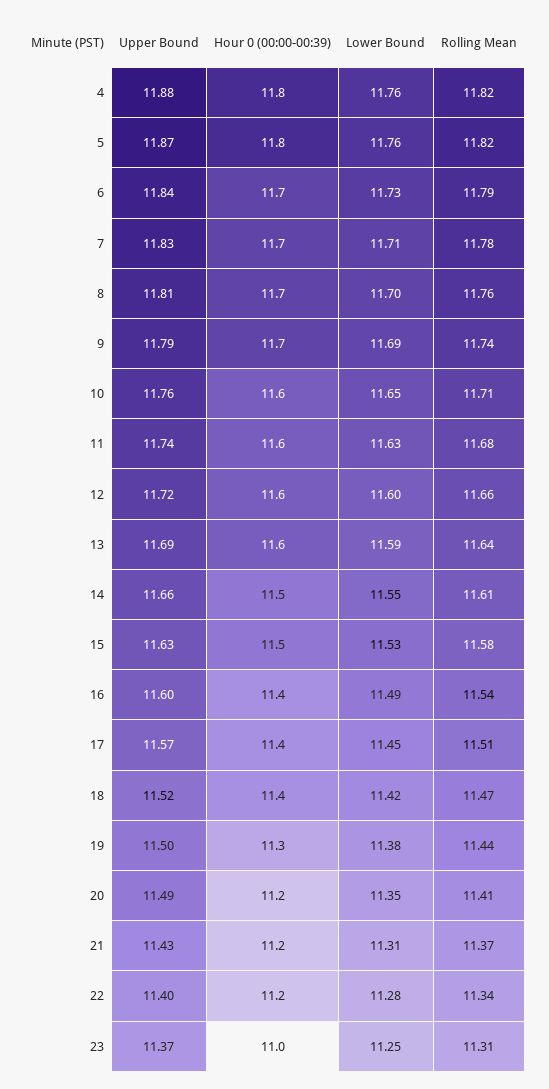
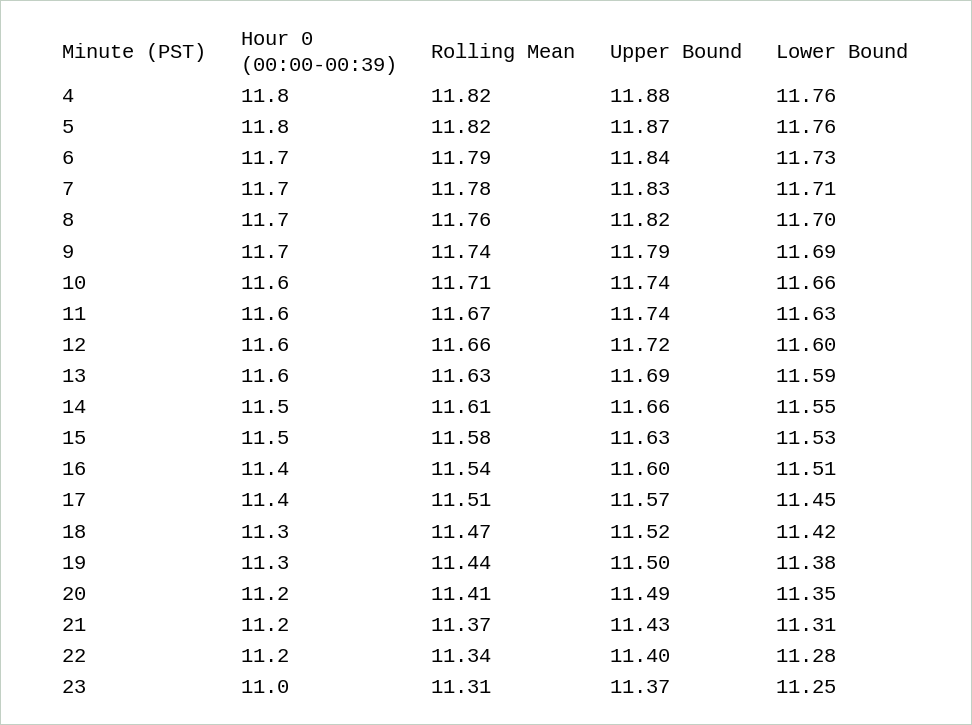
  {
    "Upper Bound": {
      "4": 11.88,
      "5": 11.87,
      "6": 11.84,
      "7": 11.83,
-     "8": 11.81,
+     "8": 11.82,
      "9": 11.79,
-     "10": 11.76,
+     "10": 11.74,
      "11": 11.74,
      "12": 11.72,
      "13": 11.69,
      "14": 11.66,
      "15": 11.63,
      "16": 11.6,
      "17": 11.57,
      "18": 11.52,
      "19": 11.5,
      "20": 11.49,
      "21": 11.43,
      "22": 11.4,
      "23": 11.37
    },
    "Hour 0 (00:00-00:39)": {
      "4": 11.8,
      "5": 11.8,
      "6": 11.7,
      "7": 11.7,
      "8": 11.7,
      "9": 11.7,
      "10": 11.6,
      "11": 11.6,
      "12": 11.6,
      "13": 11.6,
      "14": 11.5,
      "15": 11.5,
      "16": 11.4,
      "17": 11.4,
-     "18": 11.4,
+     "18": 11.3,
      "19": 11.3,
      "20": 11.2,
      "21": 11.2,
      "22": 11.2,
      "23": 11
    },
    "Lower Bound": {
      "4": 11.76,
      "5": 11.76,
      "6": 11.73,
      "7": 11.71,
      "8": 11.7,
      "9": 11.69,
-     "10": 11.65,
+     "10": 11.66,
      "11": 11.63,
      "12": 11.6,
      "13": 11.59,
      "14": 11.55,
      "15": 11.53,
-     "16": 11.49,
+     "16": 11.51,
      "17": 11.45,
      "18": 11.42,
      "19": 11.38,
      "20": 11.35,
      "21": 11.31,
      "22": 11.28,
      "23": 11.25
    },
    "Rolling Mean": {
      "4": 11.82,
      "5": 11.82,
      "6": 11.79,
      "7": 11.78,
      "8": 11.76,
      "9": 11.74,
      "10": 11.71,
-     "11": 11.68,
+     "11": 11.67,
      "12": 11.66,
-     "13": 11.64,
+     "13": 11.63,
      "14": 11.61,
      "15": 11.58,
      "16": 11.54,
      "17": 11.51,
      "18": 11.47,
      "19": 11.44,
      "20": 11.41,
      "21": 11.37,
      "22": 11.34,
      "23": 11.31
    }
  }

